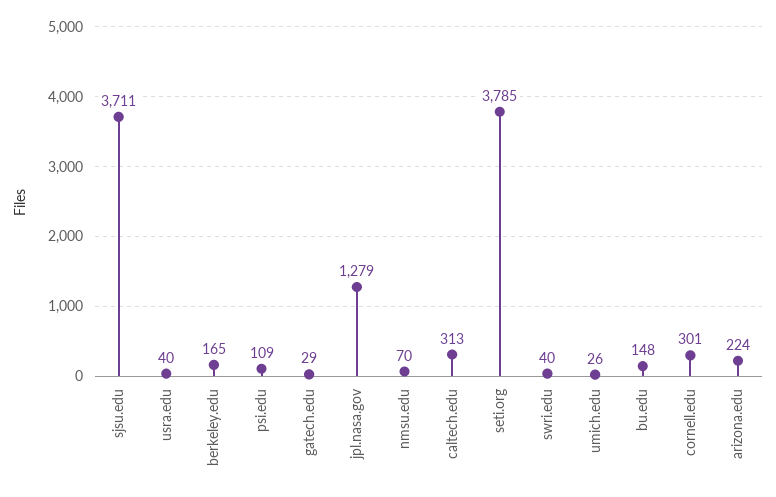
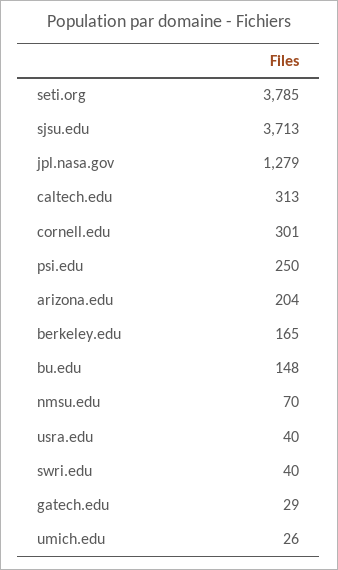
  {
-   "sjsu.edu": 3711,
+   "sjsu.edu": 3713,
    "usra.edu": 40,
    "berkeley.edu": 165,
-   "psi.edu": 109,
+   "psi.edu": 250,
    "gatech.edu": 29,
    "jpl.nasa.gov": 1279,
    "nmsu.edu": 70,
    "caltech.edu": 313,
    "seti.org": 3785,
    "swri.edu": 40,
    "umich.edu": 26,
    "bu.edu": 148,
    "cornell.edu": 301,
-   "arizona.edu": 224
+   "arizona.edu": 204
  }

